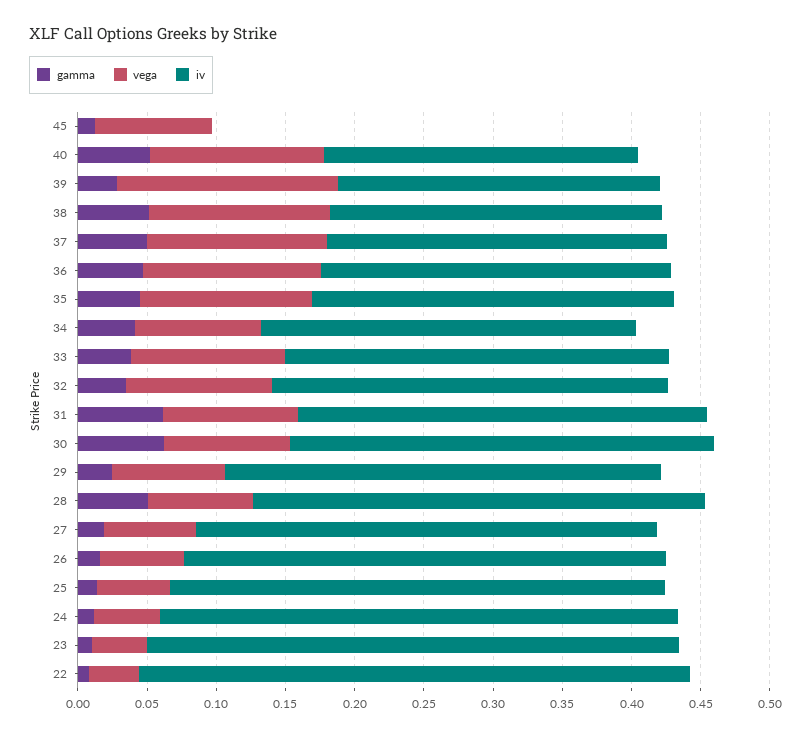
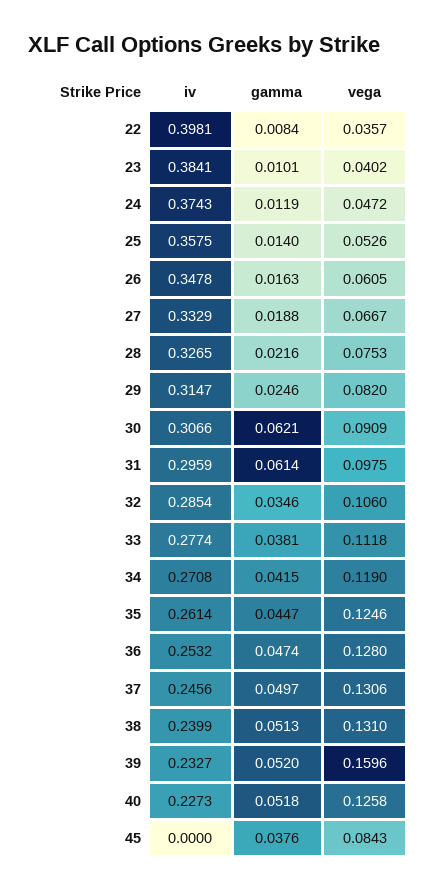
  {
    "gamma": {
-     "45": 0.01,
+     "45": 0.0376,
      "40": 0.0518,
-     "39": 0.03,
+     "39": 0.052,
      "38": 0.0513,
      "37": 0.0497,
      "36": 0.0474,
      "35": 0.0447,
      "34": 0.0415,
      "33": 0.0381,
      "32": 0.0346,
      "31": 0.0614,
      "30": 0.0621,
      "29": 0.0246,
-     "28": 0.05,
+     "28": 0.0216,
      "27": 0.0188,
      "26": 0.0163,
      "25": 0.014,
      "24": 0.0119,
      "23": 0.0101,
      "22": 0.0084
    },
    "vega": {
      "45": 0.0843,
      "40": 0.1258,
      "39": 0.1596,
      "38": 0.131,
      "37": 0.1306,
      "36": 0.128,
      "35": 0.1246,
-     "34": 0.09,
+     "34": 0.119,
      "33": 0.1118,
      "32": 0.106,
      "31": 0.0975,
      "30": 0.0909,
      "29": 0.082,
      "28": 0.0753,
      "27": 0.0667,
      "26": 0.0605,
      "25": 0.0526,
      "24": 0.0472,
      "23": 0.0402,
      "22": 0.0357
    },
    "iv": {
      "45": 0,
      "40": 0.2273,
      "39": 0.2327,
      "38": 0.2399,
      "37": 0.2456,
      "36": 0.2532,
      "35": 0.2614,
      "34": 0.2708,
      "33": 0.2774,
      "32": 0.2854,
      "31": 0.2959,
      "30": 0.3066,
      "29": 0.3147,
      "28": 0.3265,
      "27": 0.3329,
      "26": 0.3478,
      "25": 0.3575,
      "24": 0.3743,
      "23": 0.3841,
      "22": 0.3981
    }
  }

